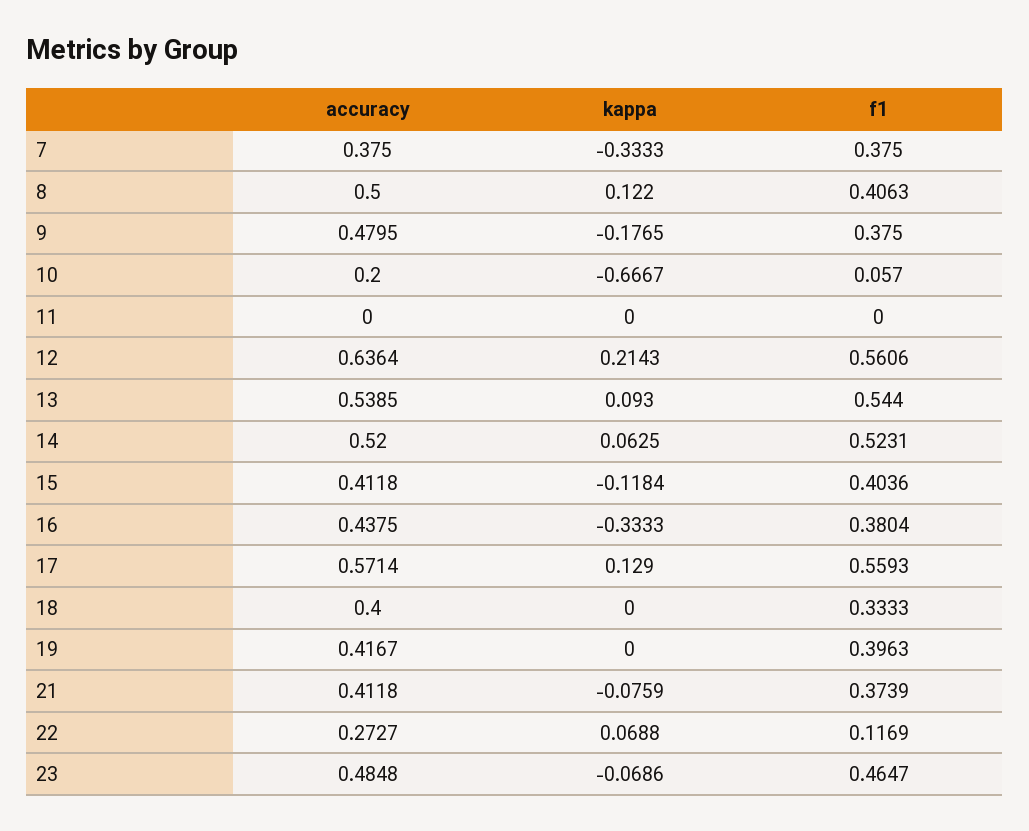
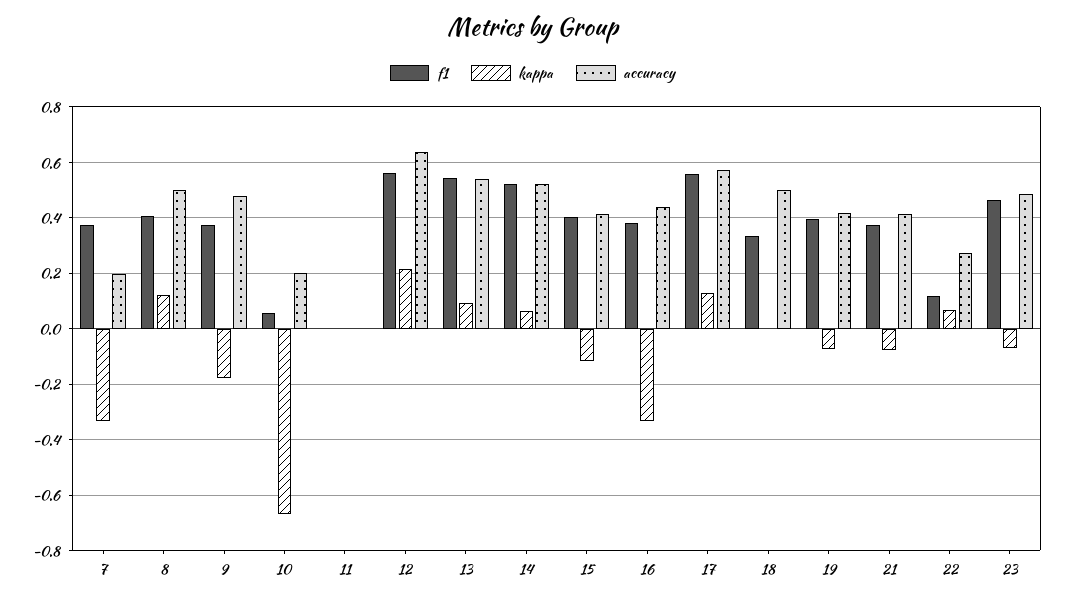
  {
    "accuracy": {
-     "7": 0.375,
+     "7": 0.2,
      "8": 0.5,
      "9": 0.4795,
      "10": 0.2,
      "11": 0,
      "12": 0.6364,
      "13": 0.5385,
      "14": 0.52,
      "15": 0.4118,
      "16": 0.4375,
      "17": 0.5714,
-     "18": 0.4,
+     "18": 0.5,
      "19": 0.4167,
      "21": 0.4118,
      "22": 0.2727,
      "23": 0.4848
    },
    "kappa": {
      "7": -0.3333,
      "8": 0.122,
      "9": -0.1765,
      "10": -0.6667,
      "11": 0,
      "12": 0.2143,
      "13": 0.093,
      "14": 0.0625,
      "15": -0.1184,
      "16": -0.3333,
      "17": 0.129,
      "18": 0,
-     "19": 0,
+     "19": -0.075,
      "21": -0.0759,
      "22": 0.0688,
      "23": -0.0686
    },
    "f1": {
      "7": 0.375,
      "8": 0.4063,
      "9": 0.375,
      "10": 0.057,
      "11": 0,
      "12": 0.5606,
      "13": 0.544,
      "14": 0.5231,
      "15": 0.4036,
      "16": 0.3804,
      "17": 0.5593,
      "18": 0.3333,
      "19": 0.3963,
      "21": 0.3739,
      "22": 0.1169,
      "23": 0.4647
    }
  }

